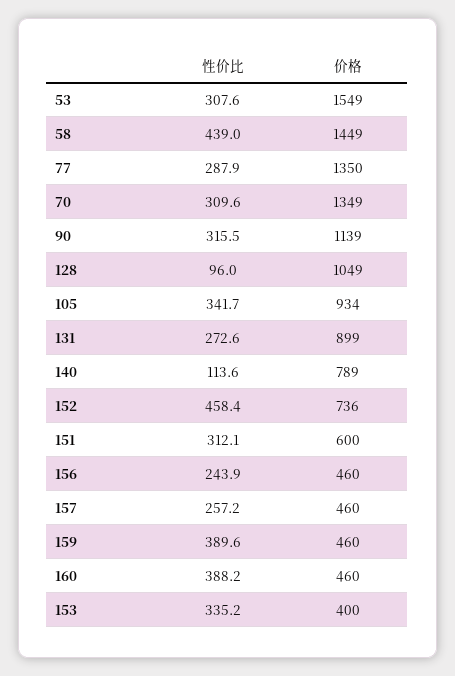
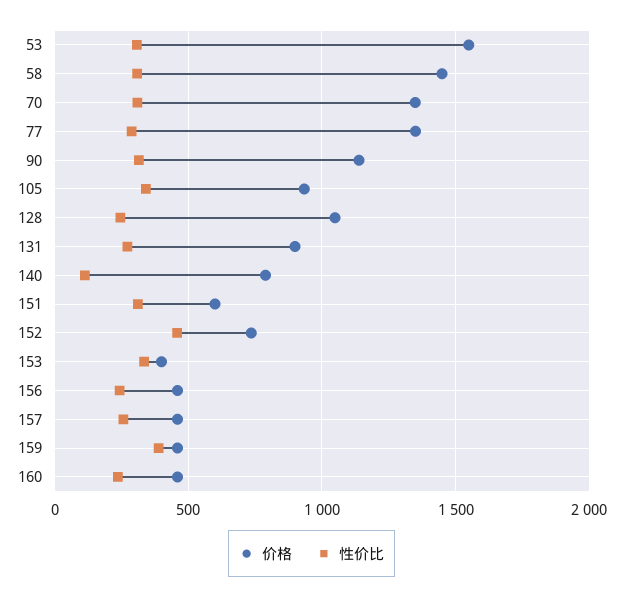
  {
    "性价比": {
      "53": 307.6,
-     "58": 439,
+     "58": 300,
      "77": 287.9,
      "70": 309.6,
      "90": 315.5,
-     "128": 96,
+     "128": 250,
      "105": 341.7,
      "131": 272.6,
      "140": 113.6,
      "152": 458.4,
      "151": 312.1,
      "156": 243.9,
      "157": 257.2,
      "159": 389.6,
-     "160": 388.2,
+     "160": 250,
      "153": 335.2
    },
    "价格": {
      "53": 1549,
      "58": 1449,
      "77": 1350,
      "70": 1349,
      "90": 1139,
      "128": 1049,
      "105": 934,
      "131": 899,
      "140": 789,
      "152": 736,
      "151": 600,
      "156": 460,
      "157": 460,
      "159": 460,
      "160": 460,
      "153": 400
    }
  }

